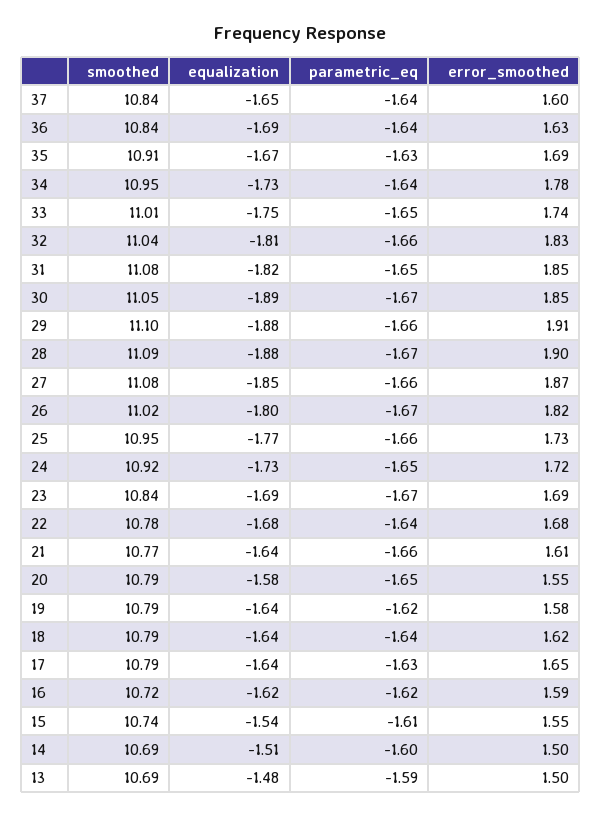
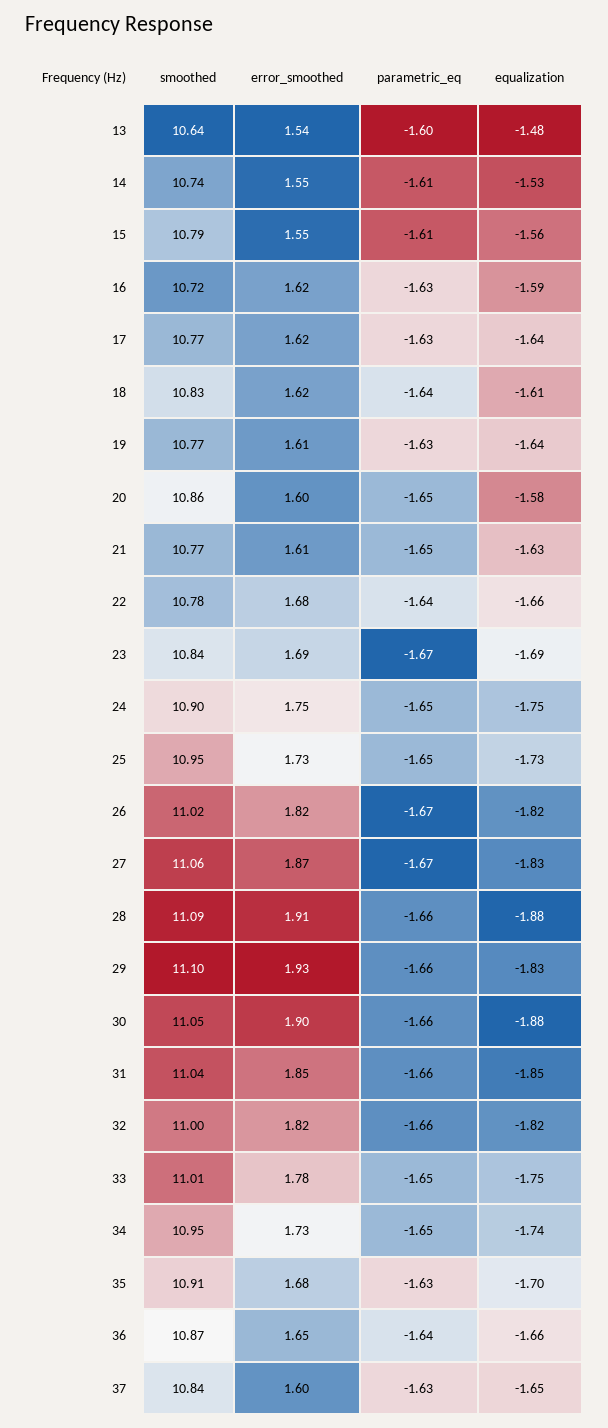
  {
    "smoothed": {
      "37": 10.84,
-     "36": 10.84,
+     "36": 10.87,
      "35": 10.91,
      "34": 10.95,
      "33": 11.01,
-     "32": 11.04,
+     "32": 11,
-     "31": 11.08,
+     "31": 11.04,
      "30": 11.05,
      "29": 11.1,
      "28": 11.09,
-     "27": 11.08,
+     "27": 11.06,
      "26": 11.02,
      "25": 10.95,
-     "24": 10.92,
+     "24": 10.9,
      "23": 10.84,
      "22": 10.78,
      "21": 10.77,
-     "20": 10.79,
+     "20": 10.86,
-     "19": 10.79,
+     "19": 10.77,
-     "18": 10.79,
+     "18": 10.83,
-     "17": 10.79,
+     "17": 10.77,
      "16": 10.72,
-     "15": 10.74,
+     "15": 10.79,
-     "14": 10.69,
+     "14": 10.74,
-     "13": 10.69
+     "13": 10.64
    },
    "equalization": {
      "37": -1.65,
-     "36": -1.69,
+     "36": -1.66,
-     "35": -1.67,
+     "35": -1.7,
-     "34": -1.73,
+     "34": -1.74,
      "33": -1.75,
-     "32": -1.81,
+     "32": -1.82,
-     "31": -1.82,
+     "31": -1.85,
-     "30": -1.89,
+     "30": -1.88,
-     "29": -1.88,
+     "29": -1.83,
      "28": -1.88,
-     "27": -1.85,
+     "27": -1.83,
-     "26": -1.8,
+     "26": -1.82,
-     "25": -1.77,
+     "25": -1.73,
-     "24": -1.73,
+     "24": -1.75,
      "23": -1.69,
-     "22": -1.68,
+     "22": -1.66,
-     "21": -1.64,
+     "21": -1.63,
      "20": -1.58,
      "19": -1.64,
-     "18": -1.64,
+     "18": -1.61,
      "17": -1.64,
-     "16": -1.62,
+     "16": -1.59,
-     "15": -1.54,
+     "15": -1.56,
-     "14": -1.51,
+     "14": -1.53,
      "13": -1.48
    },
    "parametric_eq": {
-     "37": -1.64,
+     "37": -1.63,
      "36": -1.64,
      "35": -1.63,
-     "34": -1.64,
+     "34": -1.65,
      "33": -1.65,
      "32": -1.66,
-     "31": -1.65,
+     "31": -1.66,
-     "30": -1.67,
+     "30": -1.66,
      "29": -1.66,
-     "28": -1.67,
+     "28": -1.66,
-     "27": -1.66,
+     "27": -1.67,
      "26": -1.67,
-     "25": -1.66,
+     "25": -1.65,
      "24": -1.65,
      "23": -1.67,
      "22": -1.64,
-     "21": -1.66,
+     "21": -1.65,
      "20": -1.65,
-     "19": -1.62,
+     "19": -1.63,
      "18": -1.64,
      "17": -1.63,
-     "16": -1.62,
+     "16": -1.63,
      "15": -1.61,
-     "14": -1.6,
+     "14": -1.61,
-     "13": -1.59
+     "13": -1.6
    },
    "error_smoothed": {
      "37": 1.6,
-     "36": 1.63,
+     "36": 1.65,
-     "35": 1.69,
+     "35": 1.68,
-     "34": 1.78,
+     "34": 1.73,
-     "33": 1.74,
+     "33": 1.78,
-     "32": 1.83,
+     "32": 1.82,
      "31": 1.85,
-     "30": 1.85,
+     "30": 1.9,
-     "29": 1.91,
+     "29": 1.93,
-     "28": 1.9,
+     "28": 1.91,
      "27": 1.87,
      "26": 1.82,
      "25": 1.73,
-     "24": 1.72,
+     "24": 1.75,
      "23": 1.69,
      "22": 1.68,
      "21": 1.61,
-     "20": 1.55,
+     "20": 1.6,
-     "19": 1.58,
+     "19": 1.61,
      "18": 1.62,
-     "17": 1.65,
+     "17": 1.62,
-     "16": 1.59,
+     "16": 1.62,
      "15": 1.55,
-     "14": 1.5,
+     "14": 1.55,
-     "13": 1.5
+     "13": 1.54
    }
  }

